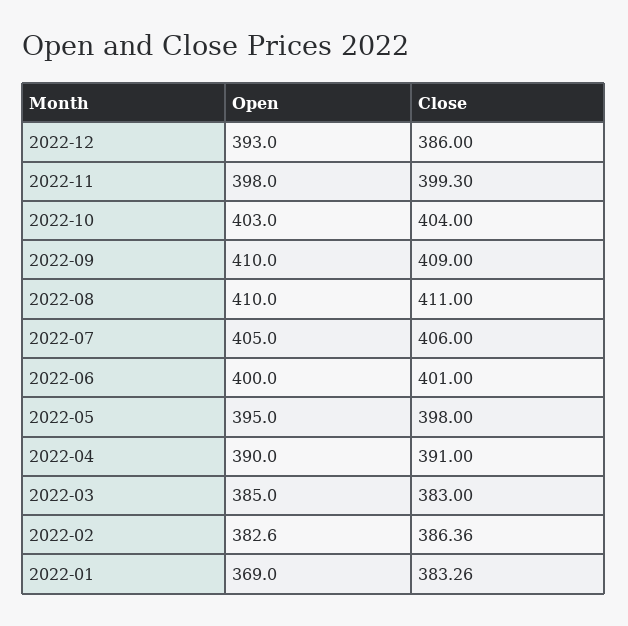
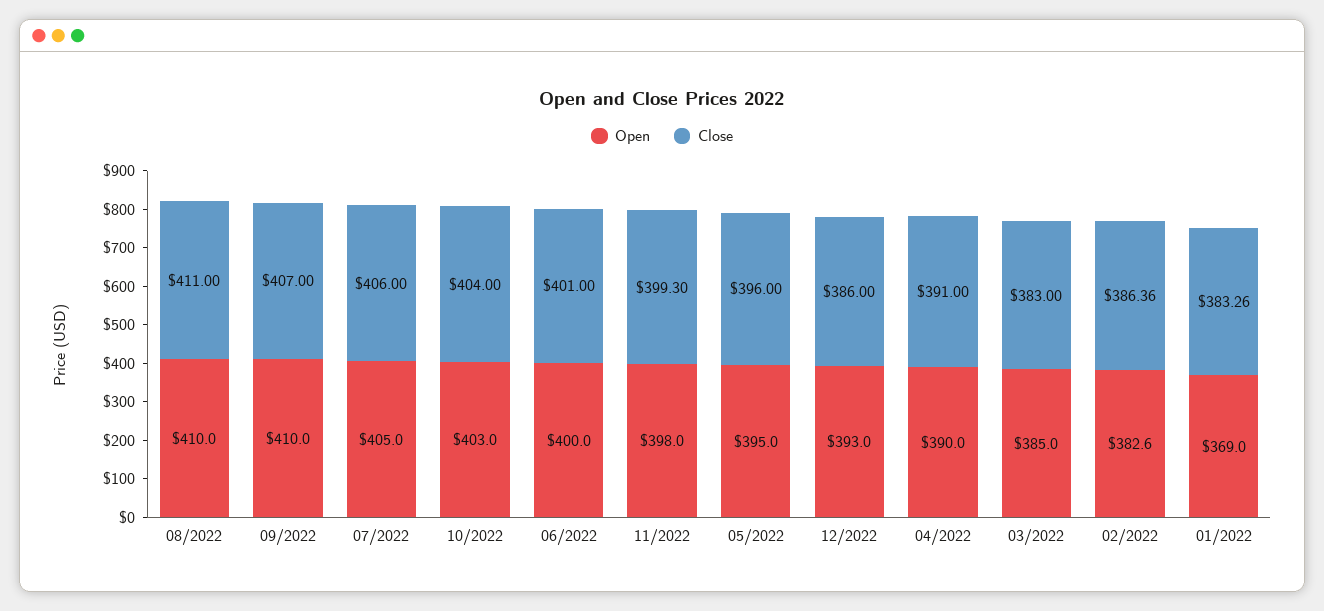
  {
    "Open": {
      "2022-12": 393,
      "2022-11": 398,
      "2022-10": 403,
      "2022-09": 410,
      "2022-08": 410,
      "2022-07": 405,
      "2022-06": 400,
      "2022-05": 395,
      "2022-04": 390,
      "2022-03": 385,
      "2022-02": 382.6,
      "2022-01": 369
    },
    "Close": {
      "2022-12": 386,
      "2022-11": 399.3,
      "2022-10": 404,
-     "2022-09": 409,
+     "2022-09": 407,
      "2022-08": 411,
      "2022-07": 406,
      "2022-06": 401,
-     "2022-05": 398,
+     "2022-05": 396,
      "2022-04": 391,
      "2022-03": 383,
      "2022-02": 386.36,
      "2022-01": 383.26
    }
  }

